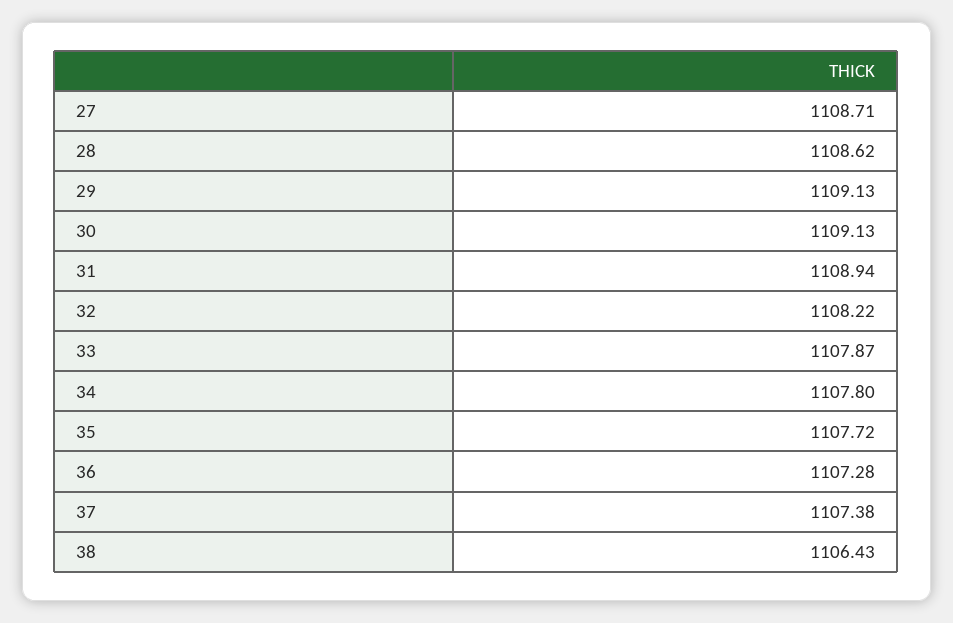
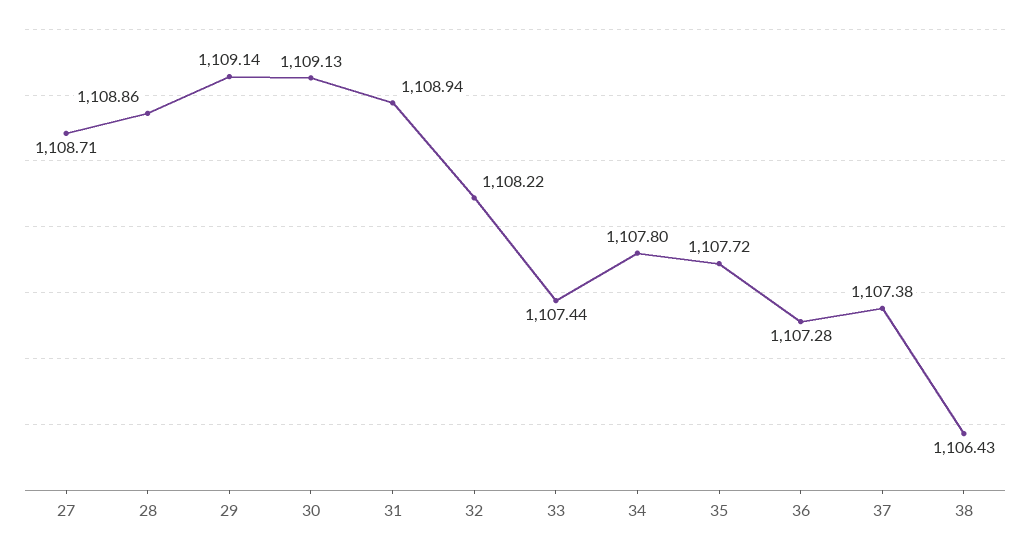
  {
    "27": 1108.71,
-   "28": 1108.62,
+   "28": 1108.86,
-   "29": 1109.13,
+   "29": 1109.14,
    "30": 1109.13,
    "31": 1108.94,
    "32": 1108.22,
-   "33": 1107.87,
+   "33": 1107.44,
    "34": 1107.8,
    "35": 1107.72,
    "36": 1107.28,
    "37": 1107.38,
    "38": 1106.43
  }

